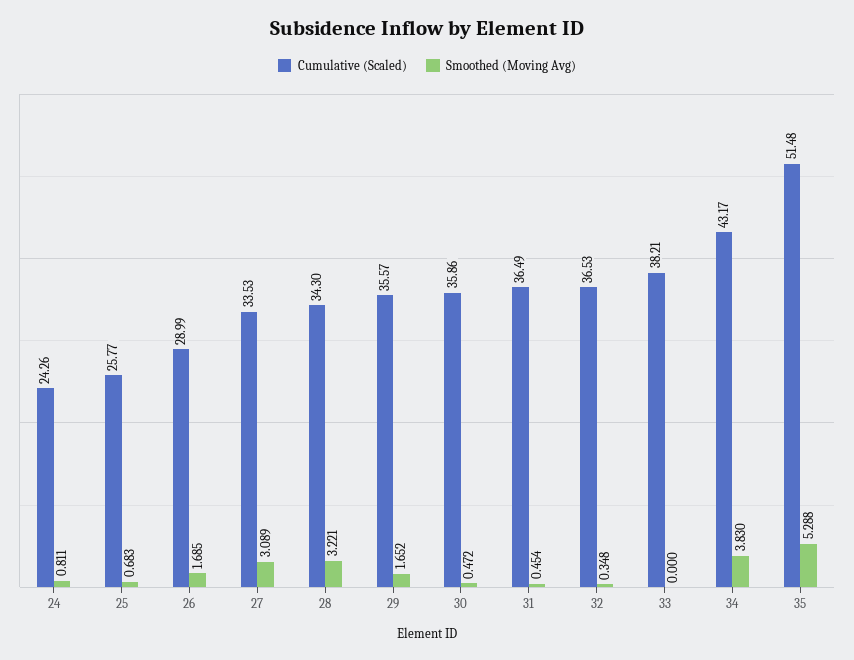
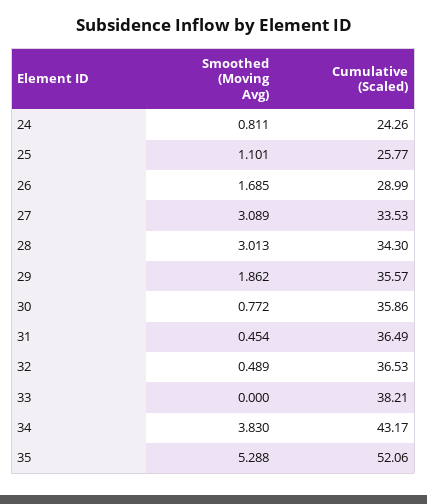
  {
    "Cumulative (Scaled)": {
      "24": 24.26,
      "25": 25.77,
      "26": 28.99,
      "27": 33.53,
      "28": 34.3,
      "29": 35.57,
      "30": 35.86,
      "31": 36.49,
      "32": 36.53,
      "33": 38.21,
      "34": 43.17,
-     "35": 51.48
+     "35": 52.06
    },
    "Smoothed (Moving Avg)": {
      "24": 0.811,
-     "25": 0.683,
+     "25": 1.101,
      "26": 1.685,
      "27": 3.089,
-     "28": 3.221,
+     "28": 3.013,
-     "29": 1.652,
+     "29": 1.862,
-     "30": 0.472,
+     "30": 0.772,
      "31": 0.454,
-     "32": 0.348,
+     "32": 0.489,
      "33": 0,
      "34": 3.83,
      "35": 5.288
    }
  }

